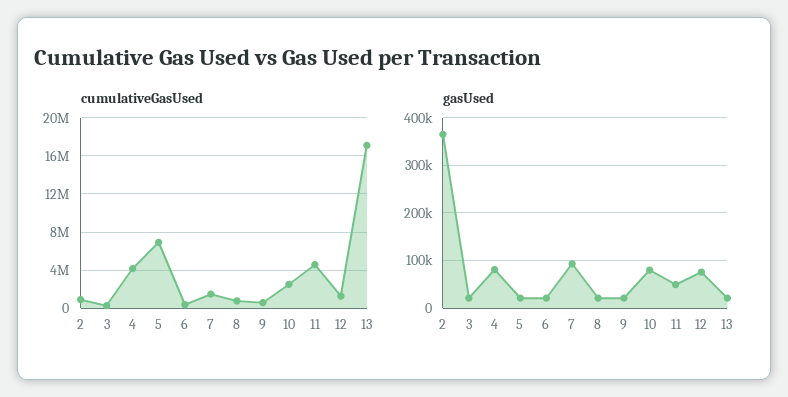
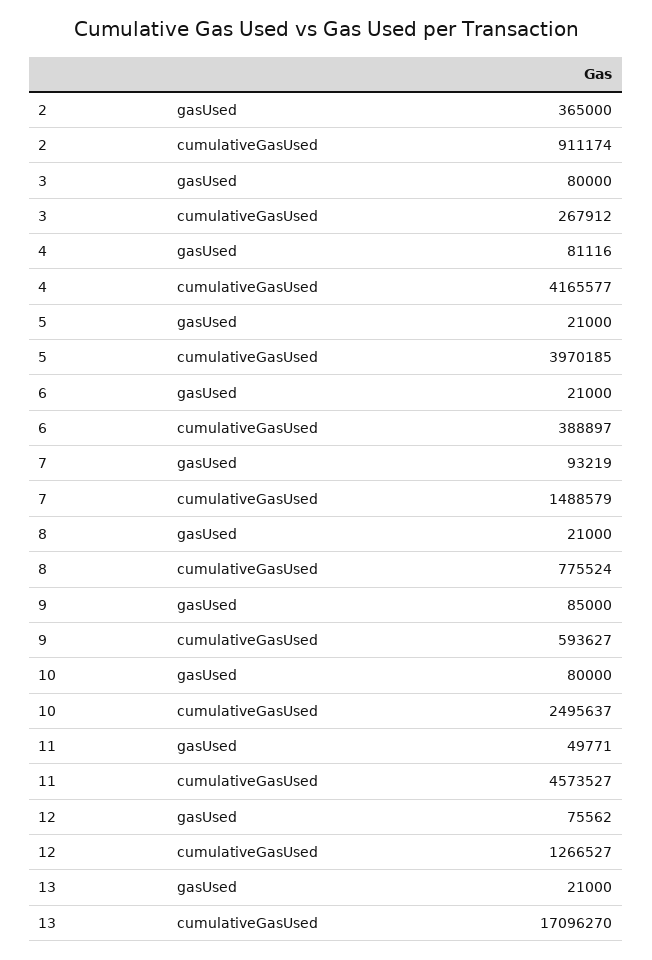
  {
    "cumulativeGasUsed": {
      "2": 911174,
      "3": 267912,
      "4": 4165577,
-     "5": 7000000,
+     "5": 3970185,
      "6": 388897,
      "7": 1488579,
      "8": 775524,
      "9": 593627,
      "10": 2495637,
      "11": 4573527,
      "12": 1266527,
      "13": 17096270
    },
    "gasUsed": {
      "2": 365000,
-     "3": 20000,
+     "3": 80000,
      "4": 81116,
      "5": 21000,
      "6": 21000,
      "7": 93219,
      "8": 21000,
-     "9": 20000,
+     "9": 85000,
      "10": 80000,
      "11": 49771,
      "12": 75562,
      "13": 21000
    }
  }

